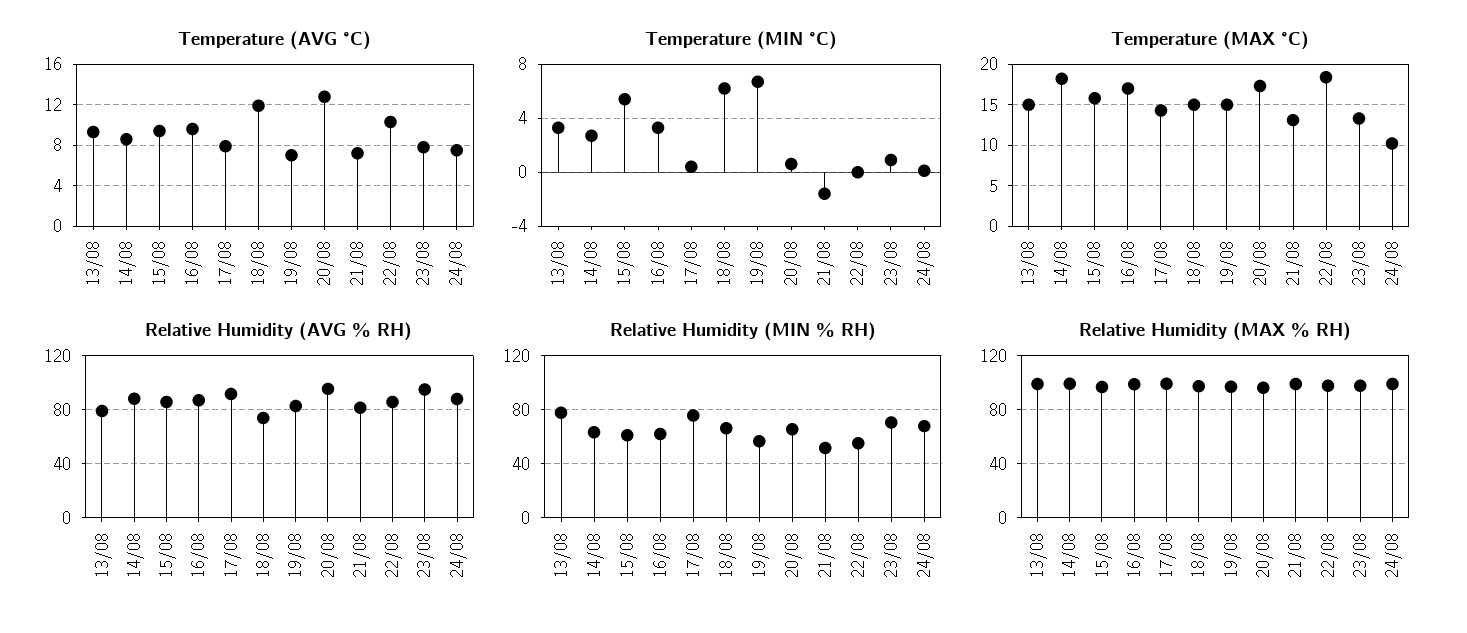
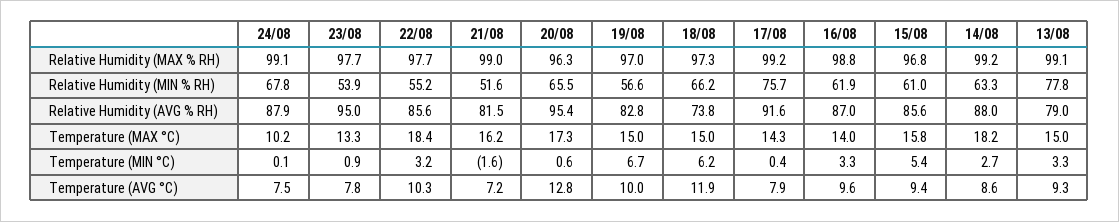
  {
    "Temperature (AVG °C)": {
      "13/08": 9.3,
      "14/08": 8.6,
      "15/08": 9.4,
      "16/08": 9.6,
      "17/08": 7.9,
      "18/08": 11.9,
-     "19/08": 7,
+     "19/08": 10,
      "20/08": 12.8,
      "21/08": 7.2,
      "22/08": 10.3,
      "23/08": 7.8,
      "24/08": 7.5
    },
    "Temperature (MIN °C)": {
      "13/08": 3.3,
      "14/08": 2.7,
      "15/08": 5.4,
      "16/08": 3.3,
      "17/08": 0.4,
      "18/08": 6.2,
      "19/08": 6.7,
      "20/08": 0.6,
      "21/08": -1.6,
-     "22/08": 0,
+     "22/08": 3.2,
      "23/08": 0.9,
      "24/08": 0.1
    },
    "Temperature (MAX °C)": {
      "13/08": 15,
      "14/08": 18.2,
      "15/08": 15.8,
-     "16/08": 17,
+     "16/08": 14,
      "17/08": 14.3,
      "18/08": 15,
      "19/08": 15,
      "20/08": 17.3,
-     "21/08": 13,
+     "21/08": 16.2,
      "22/08": 18.4,
      "23/08": 13.3,
      "24/08": 10.2
    },
    "Relative Humidity (AVG % RH)": {
      "13/08": 79,
      "14/08": 88,
      "15/08": 85.6,
      "16/08": 87,
      "17/08": 91.6,
      "18/08": 73.8,
      "19/08": 82.8,
      "20/08": 95.4,
      "21/08": 81.5,
      "22/08": 85.6,
      "23/08": 95,
      "24/08": 87.9
    },
    "Relative Humidity (MIN % RH)": {
      "13/08": 77.8,
      "14/08": 63.3,
      "15/08": 61,
      "16/08": 61.9,
      "17/08": 75.7,
      "18/08": 66.2,
      "19/08": 56.6,
      "20/08": 65.5,
      "21/08": 51.6,
      "22/08": 55.2,
-     "23/08": 70,
+     "23/08": 53.9,
      "24/08": 67.8
    },
    "Relative Humidity (MAX % RH)": {
      "13/08": 99.1,
      "14/08": 99.2,
      "15/08": 96.8,
      "16/08": 98.8,
      "17/08": 99.2,
      "18/08": 97.3,
      "19/08": 97,
      "20/08": 96.3,
      "21/08": 99,
      "22/08": 97.7,
      "23/08": 97.7,
      "24/08": 99.1
    }
  }

